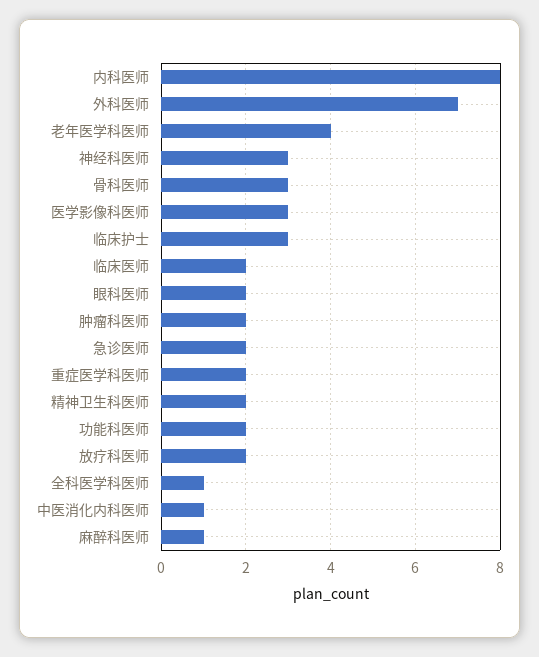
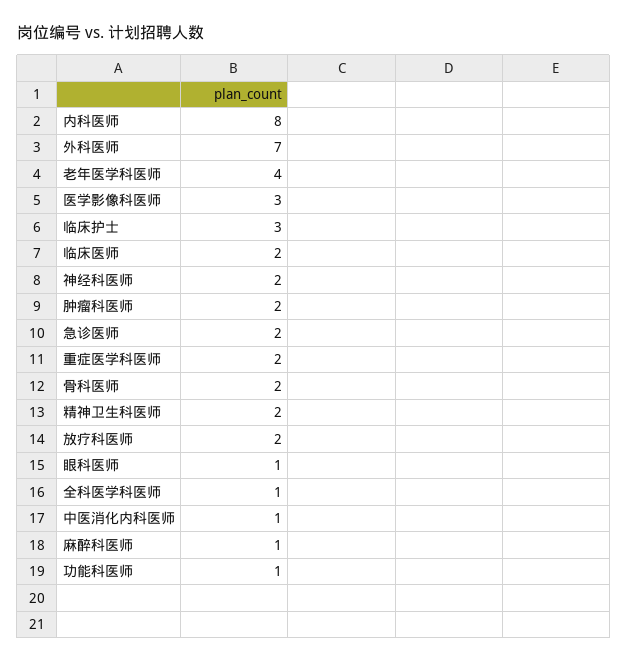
  {
    "内科医师": 8,
    "外科医师": 7,
    "老年医学科医师": 4,
-   "神经科医师": 3,
+   "神经科医师": 2,
-   "骨科医师": 3,
+   "骨科医师": 2,
    "医学影像科医师": 3,
    "临床护士": 3,
    "临床医师": 2,
-   "眼科医师": 2,
+   "眼科医师": 1,
    "肿瘤科医师": 2,
    "急诊医师": 2,
    "重症医学科医师": 2,
    "精神卫生科医师": 2,
-   "功能科医师": 2,
+   "功能科医师": 1,
    "放疗科医师": 2,
    "全科医学科医师": 1,
    "中医消化内科医师": 1,
    "麻醉科医师": 1
  }

